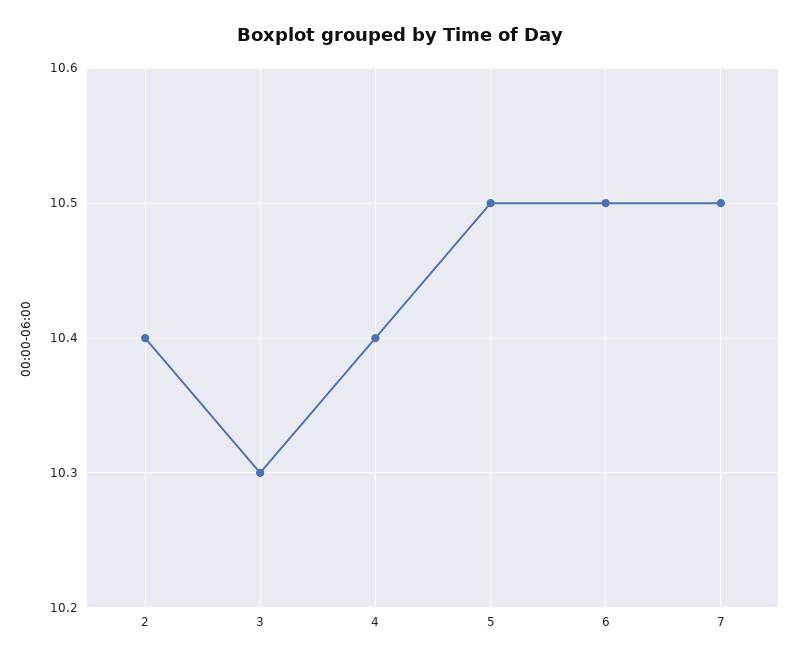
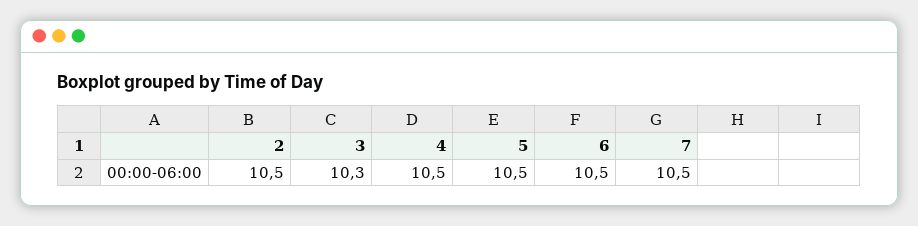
  {
-   "2": 10.4,
+   "2": 10.5,
    "3": 10.3,
-   "4": 10.4,
+   "4": 10.5,
    "5": 10.5,
    "6": 10.5,
    "7": 10.5
  }

